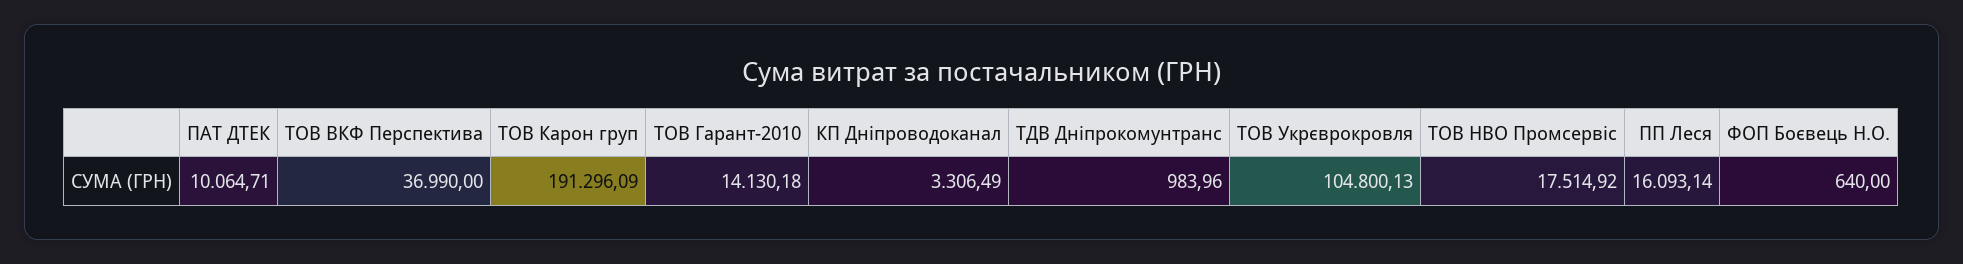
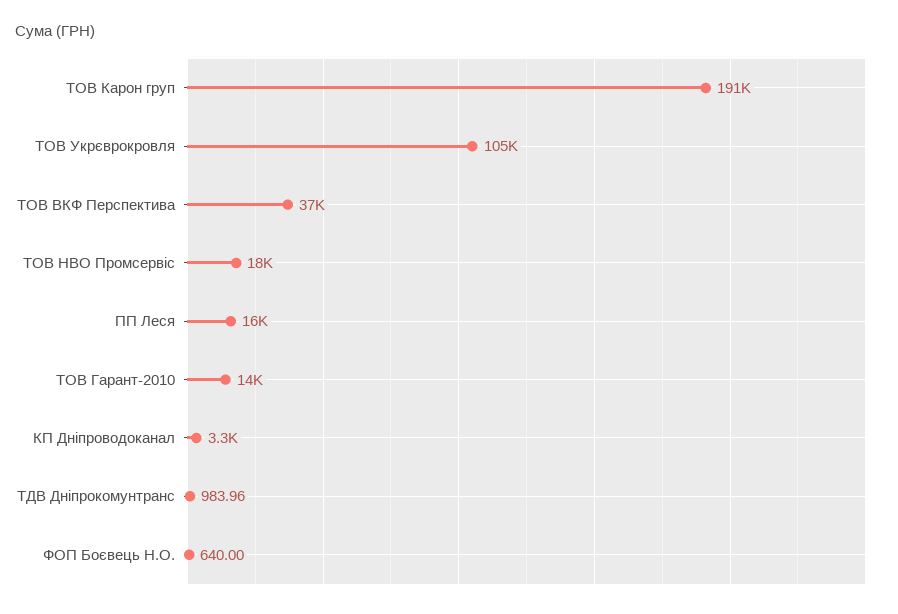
  {
-   "ПАТ ДТЕК": 10064.71,
    "ТОВ ВКФ Перспектива": 36990,
    "ТОВ Карон груп": 191296.09,
    "ТОВ Гарант-2010": 14130.18,
    "КП Дніпроводоканал": 3306.49,
    "ТДВ Дніпрокомунтранс": 983.96,
    "ТОВ Укрєврокровля": 104800.13,
    "ТОВ НВО Промсервіс": 17514.92,
    "ПП Леся": 16093.14,
    "ФОП Боєвець Н.О.": 640
  }

